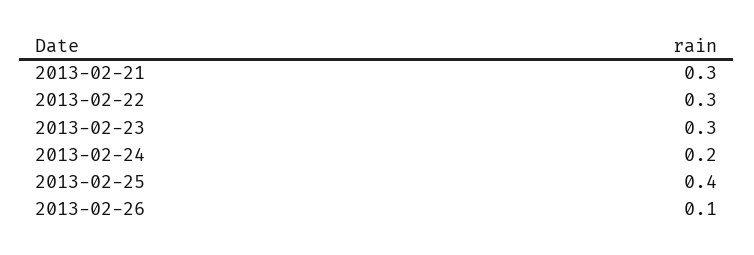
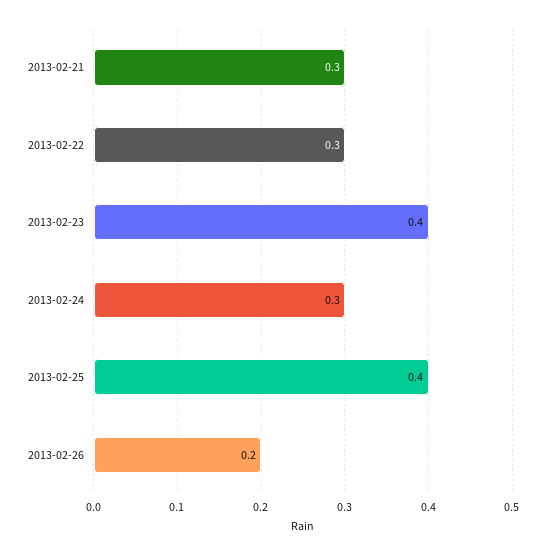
  {
    "2013-02-21": 0.3,
    "2013-02-22": 0.3,
-   "2013-02-23": 0.3,
+   "2013-02-23": 0.4,
-   "2013-02-24": 0.2,
+   "2013-02-24": 0.3,
    "2013-02-25": 0.4,
-   "2013-02-26": 0.1
+   "2013-02-26": 0.2
  }

